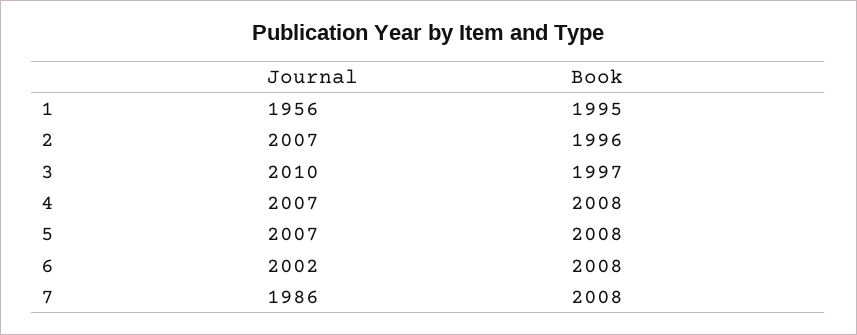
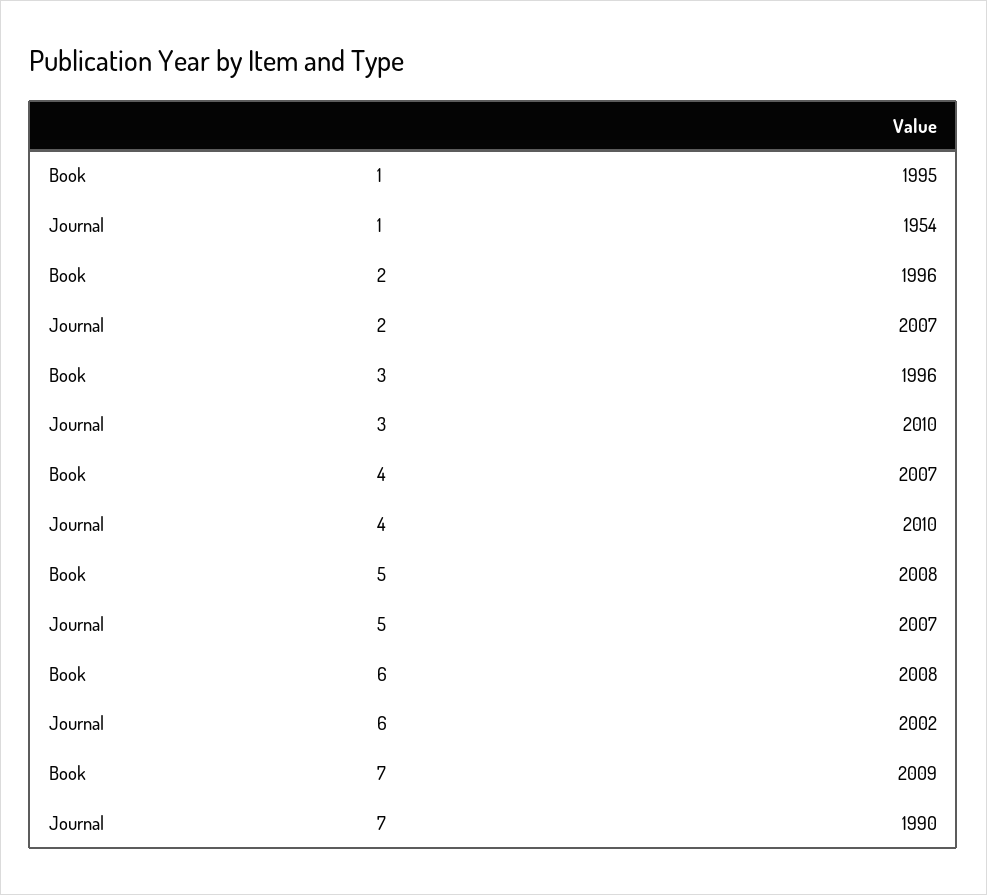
  {
    "Journal": {
-     "1": 1956,
+     "1": 1954,
      "2": 2007,
      "3": 2010,
-     "4": 2007,
+     "4": 2010,
      "5": 2007,
      "6": 2002,
-     "7": 1986
+     "7": 1990
    },
    "Book": {
      "1": 1995,
      "2": 1996,
-     "3": 1997,
+     "3": 1996,
-     "4": 2008,
+     "4": 2007,
      "5": 2008,
      "6": 2008,
-     "7": 2008
+     "7": 2009
    }
  }

